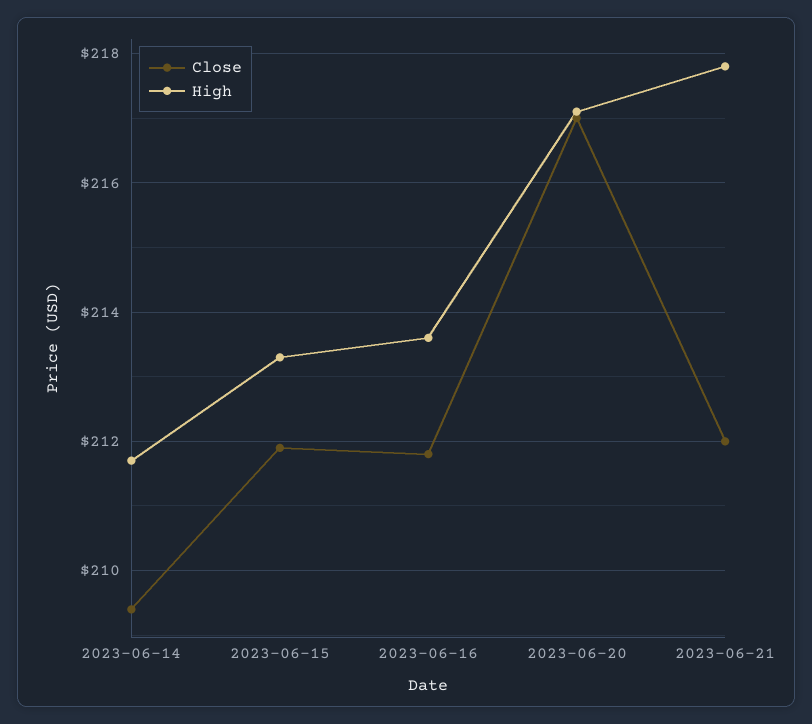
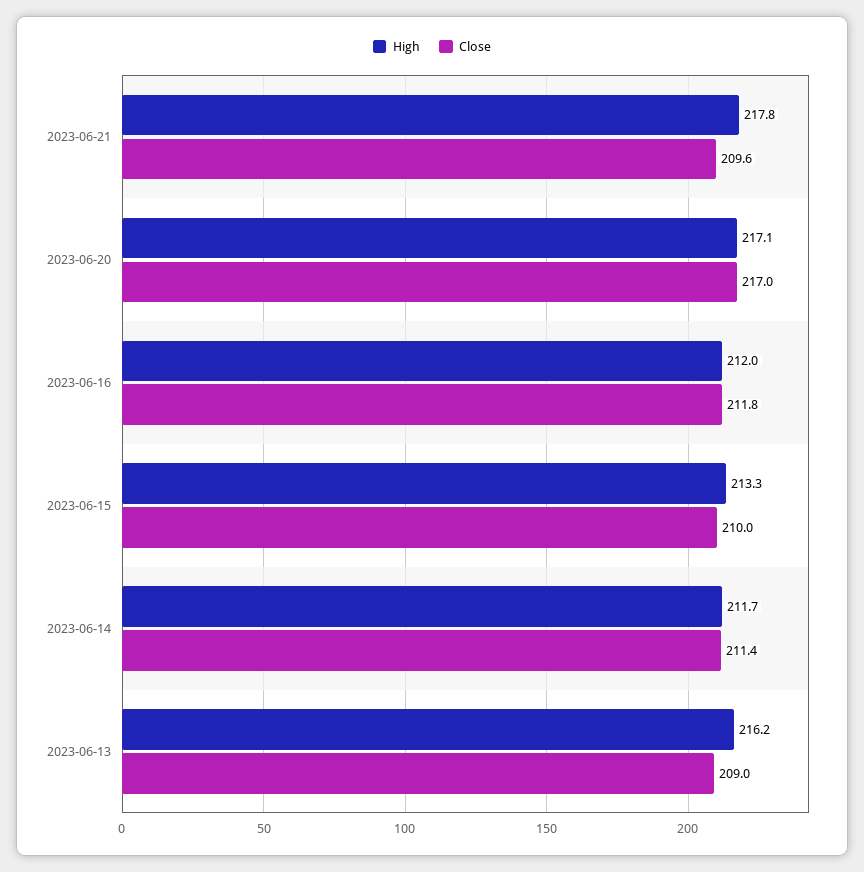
  {
    "Close": {
-     "2023-06-14": 209.5,
+     "2023-06-14": 211.4,
-     "2023-06-15": 212,
+     "2023-06-15": 210,
      "2023-06-16": 211.8,
      "2023-06-20": 217,
-     "2023-06-21": 212
+     "2023-06-21": 209.6,
+     "2023-06-13": 209
    },
    "High": {
      "2023-06-14": 211.7,
      "2023-06-15": 213.3,
-     "2023-06-16": 213.5,
+     "2023-06-16": 212,
      "2023-06-20": 217.1,
-     "2023-06-21": 217.8
+     "2023-06-21": 217.8,
+     "2023-06-13": 216.2
    }
  }

